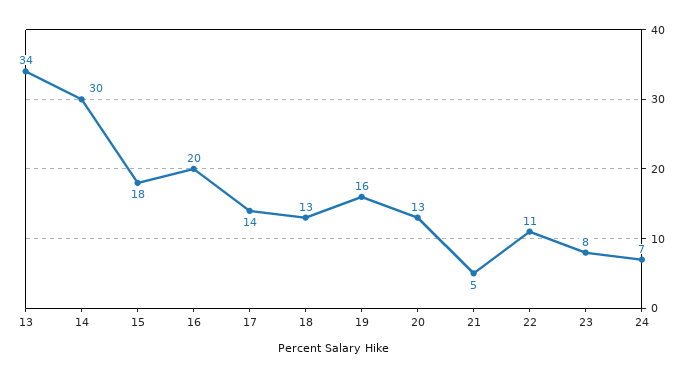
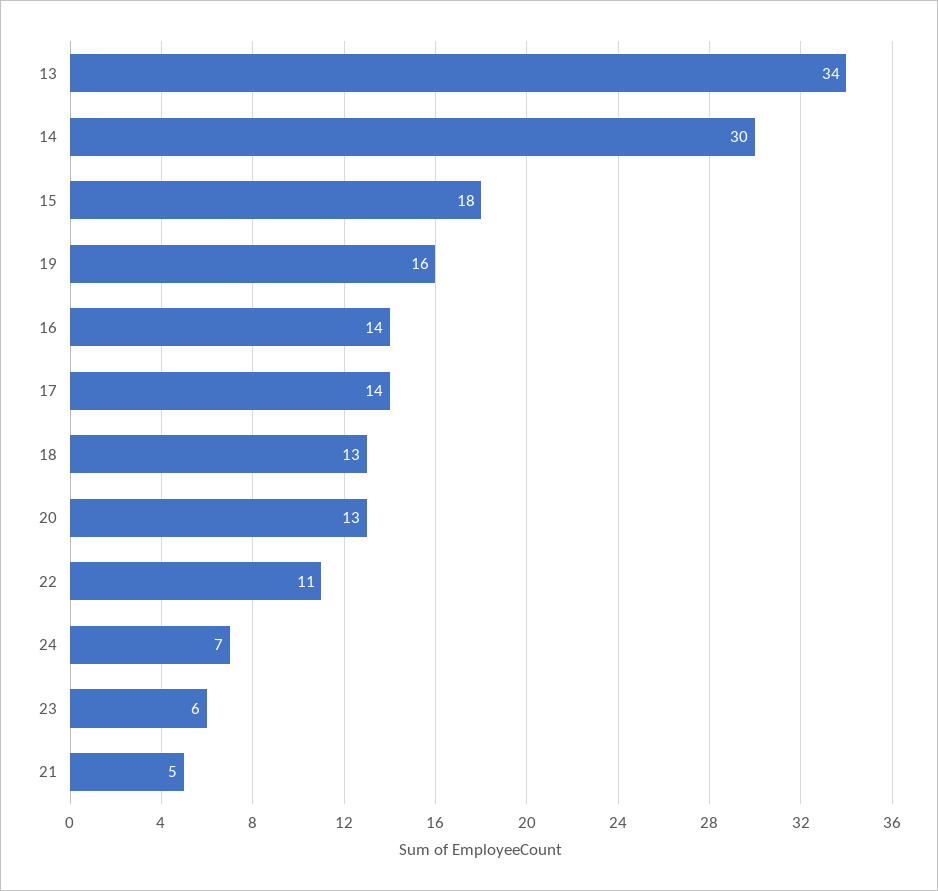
  {
    "13": 34,
    "14": 30,
    "15": 18,
-   "16": 20,
+   "16": 14,
    "17": 14,
    "18": 13,
    "19": 16,
    "20": 13,
    "21": 5,
    "22": 11,
-   "23": 8,
+   "23": 6,
    "24": 7
  }

